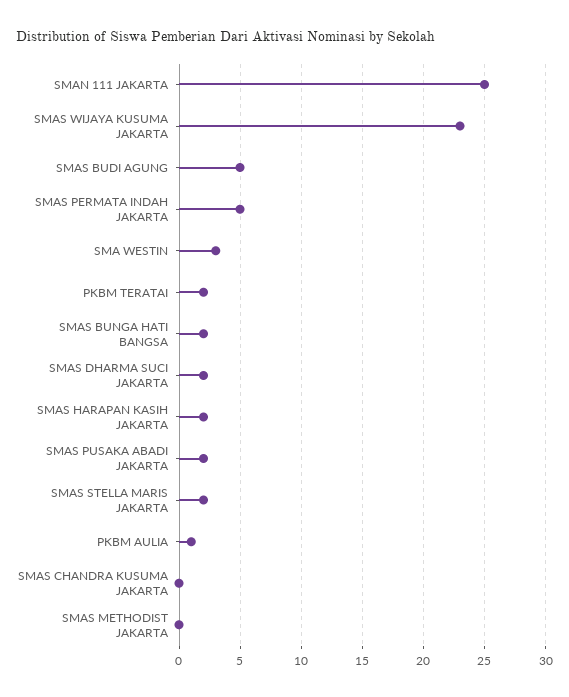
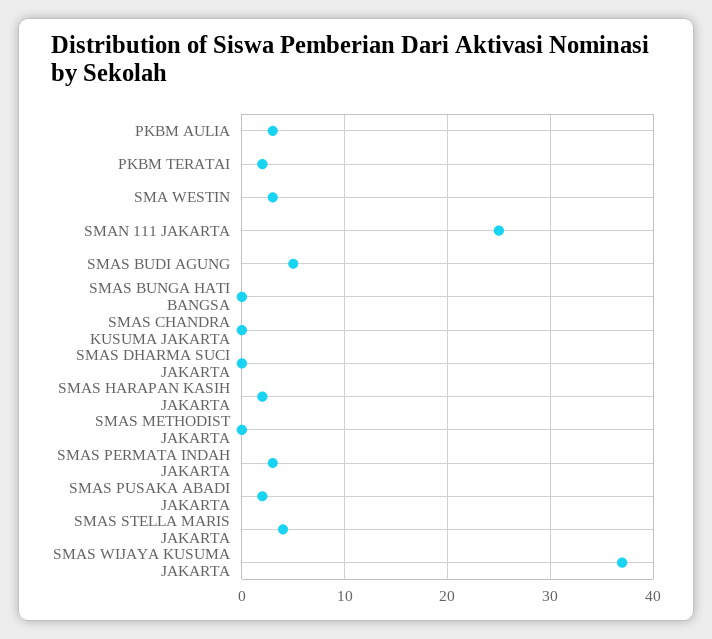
  {
    "SMAN 111 JAKARTA": 25,
-   "SMAS WIJAYA KUSUMA JAKARTA": 23,
+   "SMAS WIJAYA KUSUMA JAKARTA": 37,
    "SMAS BUDI AGUNG": 5,
-   "SMAS PERMATA INDAH JAKARTA": 5,
+   "SMAS PERMATA INDAH JAKARTA": 3,
    "SMA WESTIN": 3,
    "PKBM TERATAI": 2,
-   "SMAS BUNGA HATI BANGSA": 2,
+   "SMAS BUNGA HATI BANGSA": 0,
-   "SMAS DHARMA SUCI JAKARTA": 2,
+   "SMAS DHARMA SUCI JAKARTA": 0,
    "SMAS HARAPAN KASIH JAKARTA": 2,
    "SMAS PUSAKA ABADI JAKARTA": 2,
-   "SMAS STELLA MARIS JAKARTA": 2,
+   "SMAS STELLA MARIS JAKARTA": 4,
-   "PKBM AULIA": 1,
+   "PKBM AULIA": 3,
    "SMAS CHANDRA KUSUMA JAKARTA": 0,
    "SMAS METHODIST JAKARTA": 0
  }

